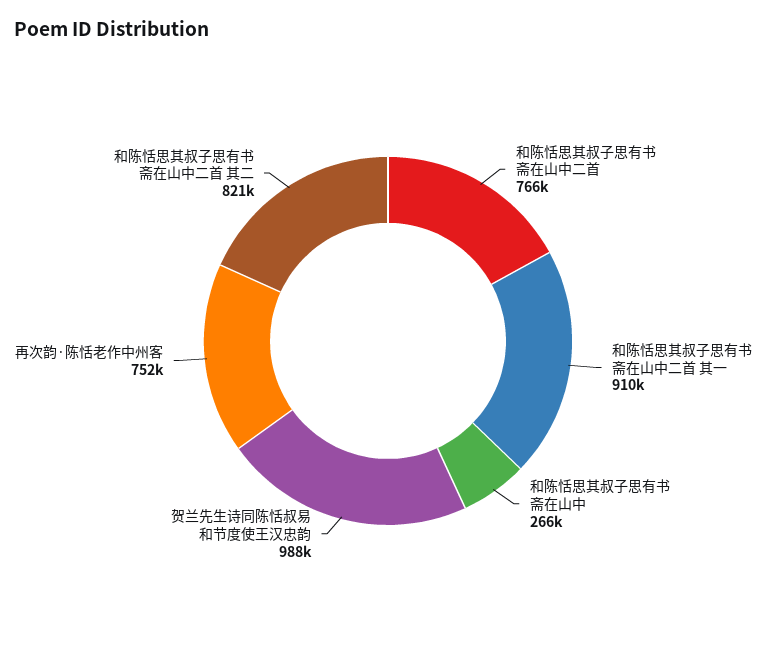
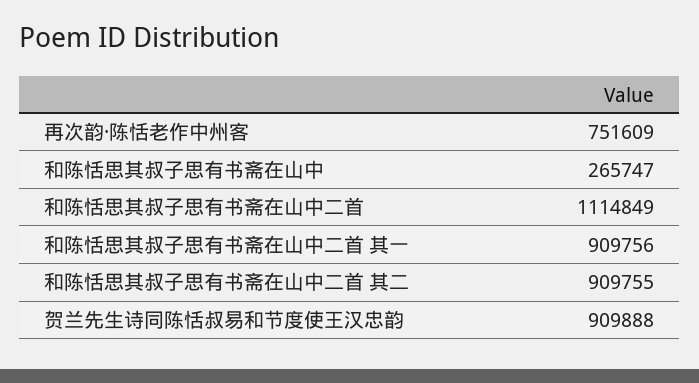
  {
-   "和陈恬思其叔子思有书斋在山中二首": 766000,
+   "和陈恬思其叔子思有书斋在山中二首": 1114849,
    "和陈恬思其叔子思有书斋在山中二首 其一": 909756,
    "和陈恬思其叔子思有书斋在山中": 265747,
-   "贺兰先生诗同陈恬叔易和节度使王汉忠韵": 988000,
+   "贺兰先生诗同陈恬叔易和节度使王汉忠韵": 909888,
    "再次韵·陈恬老作中州客": 751609,
-   "和陈恬思其叔子思有书斋在山中二首 其二": 821000
+   "和陈恬思其叔子思有书斋在山中二首 其二": 909755
  }

